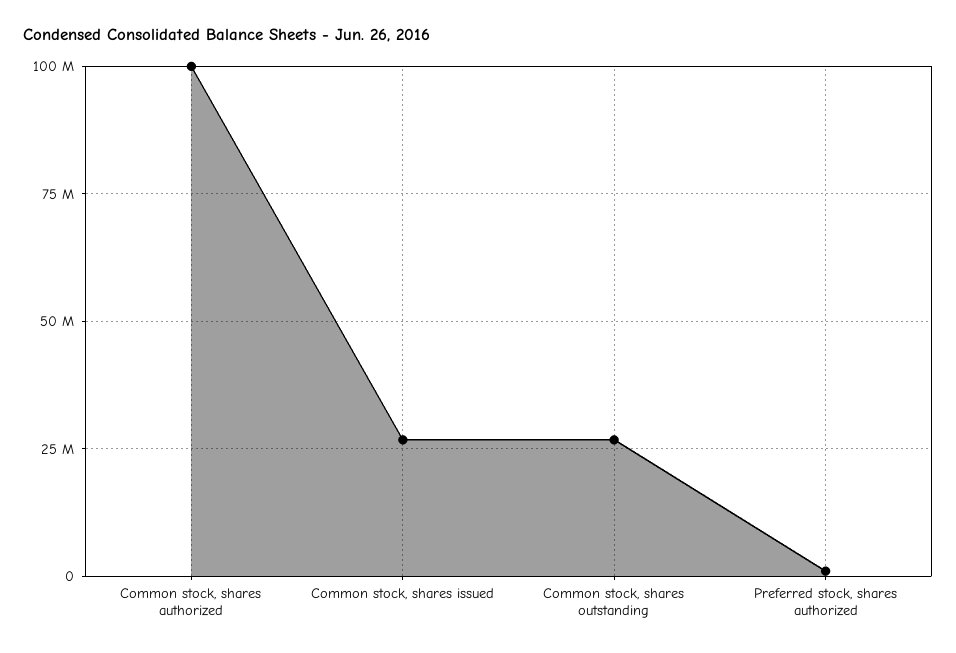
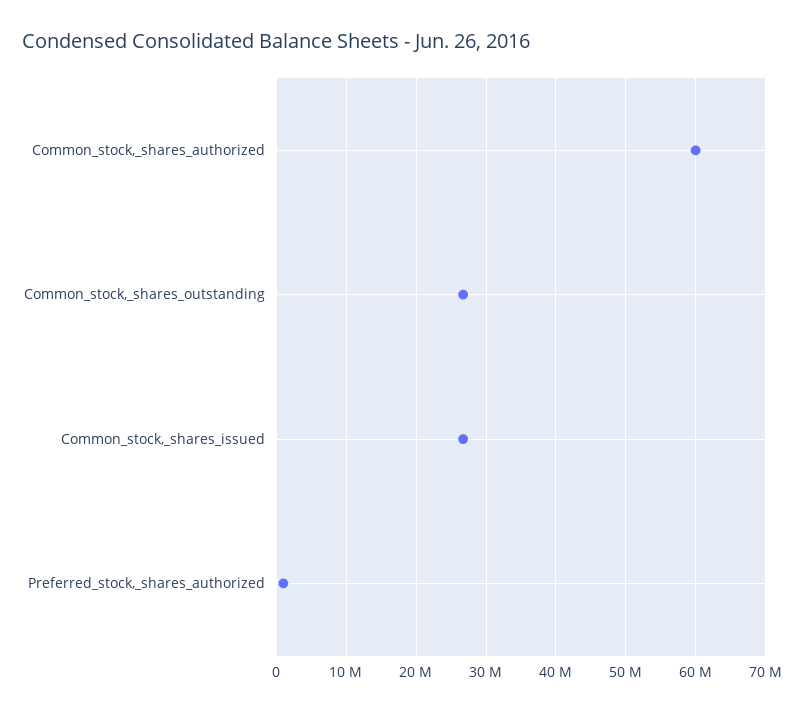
  {
-   "Common stock, shares authorized": 100000000,
+   "Common stock, shares authorized": 60000000,
    "Common stock, shares issued": 27000000,
    "Common stock, shares outstanding": 27000000,
    "Preferred stock, shares authorized": 1000000
  }

